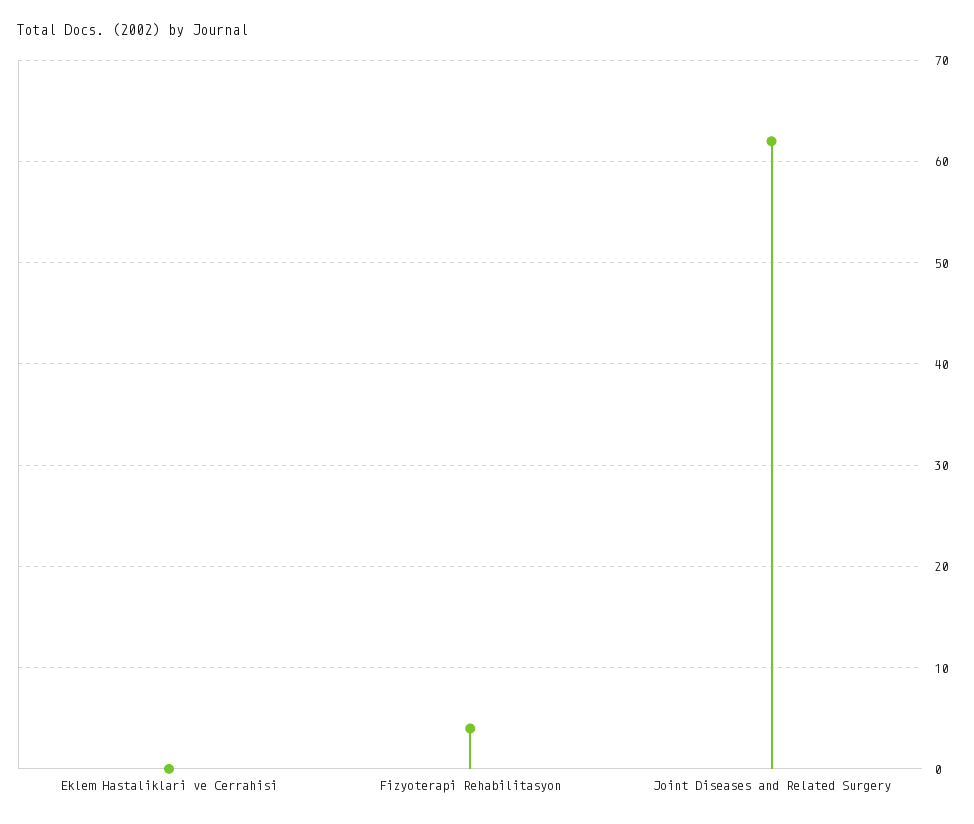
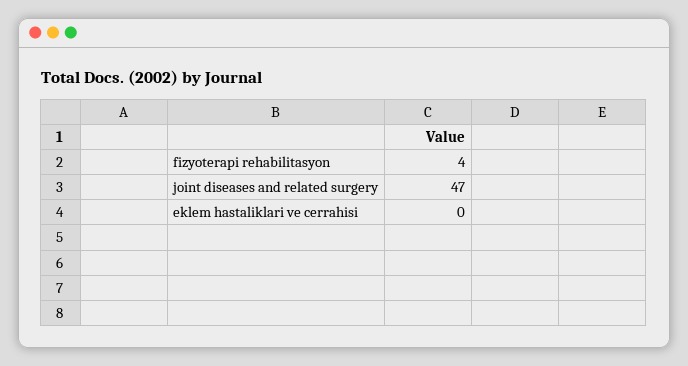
  {
    "Eklem Hastaliklari ve Cerrahisi": 0,
    "Fizyoterapi Rehabilitasyon": 4,
-   "Joint Diseases and Related Surgery": 62
+   "Joint Diseases and Related Surgery": 47
  }

